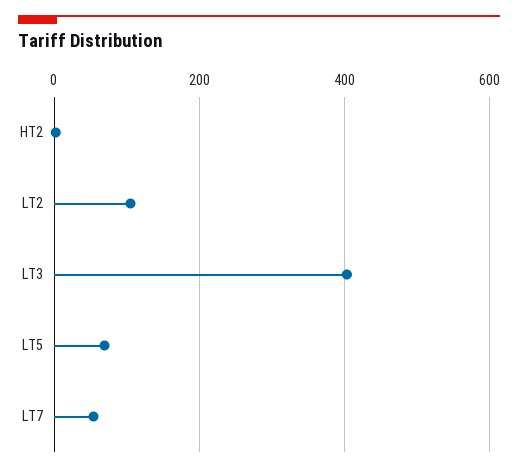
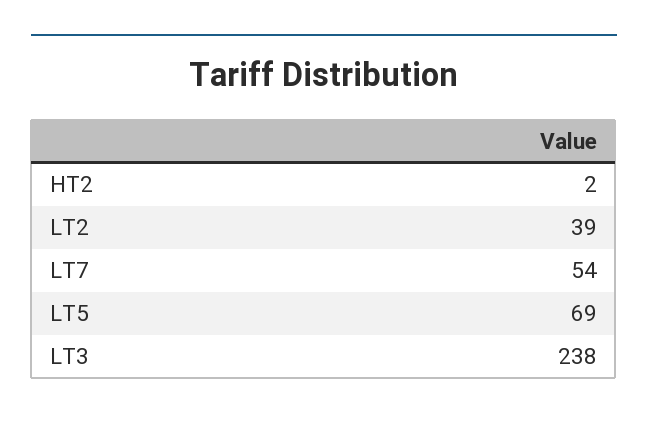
  {
    "HT2": 2,
-   "LT2": 100,
+   "LT2": 39,
-   "LT3": 400,
+   "LT3": 238,
    "LT5": 69,
    "LT7": 54
  }

